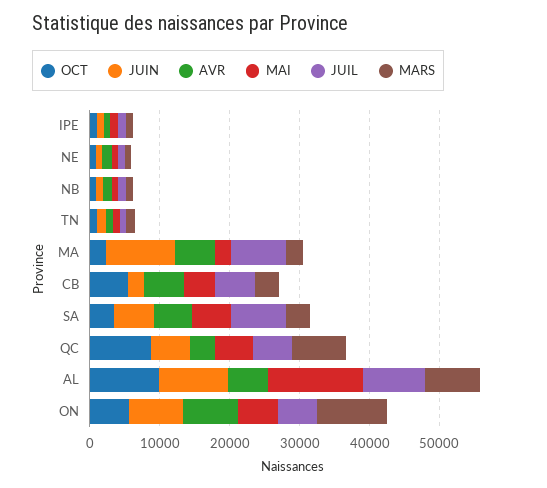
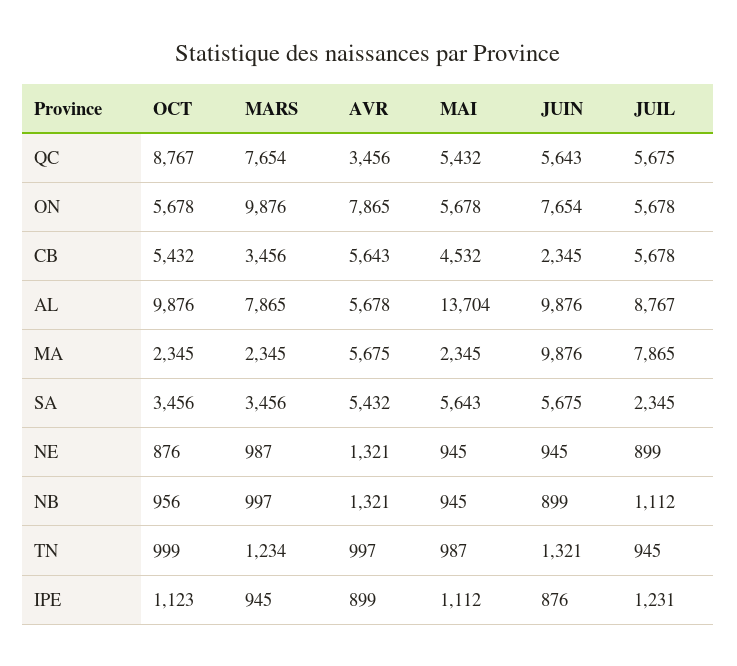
  {
    "OCT": {
      "IPE": 1123,
      "NE": 876,
      "NB": 956,
      "TN": 999,
      "MA": 2345,
      "CB": 5432,
      "SA": 3456,
      "QC": 8767,
      "AL": 9876,
      "ON": 5678
    },
    "JUIN": {
      "IPE": 876,
      "NE": 945,
      "NB": 899,
      "TN": 1321,
      "MA": 9876,
      "CB": 2345,
      "SA": 5675,
      "QC": 5643,
      "AL": 9876,
      "ON": 7654
    },
    "AVR": {
      "IPE": 899,
      "NE": 1321,
      "NB": 1321,
      "TN": 997,
      "MA": 5675,
      "CB": 5643,
      "SA": 5432,
      "QC": 3456,
      "AL": 5678,
      "ON": 7865
    },
    "MAI": {
      "IPE": 1112,
      "NE": 945,
      "NB": 945,
      "TN": 987,
      "MA": 2345,
      "CB": 4532,
      "SA": 5643,
      "QC": 5432,
      "AL": 13704,
      "ON": 5678
    },
    "JUIL": {
      "IPE": 1231,
      "NE": 899,
      "NB": 1112,
      "TN": 945,
      "MA": 7865,
      "CB": 5678,
-     "SA": 8000,
+     "SA": 2345,
      "QC": 5675,
      "AL": 8767,
      "ON": 5678
    },
    "MARS": {
      "IPE": 945,
      "NE": 987,
      "NB": 997,
      "TN": 1234,
      "MA": 2345,
      "CB": 3456,
      "SA": 3456,
      "QC": 7654,
      "AL": 7865,
      "ON": 9876
    }
  }

